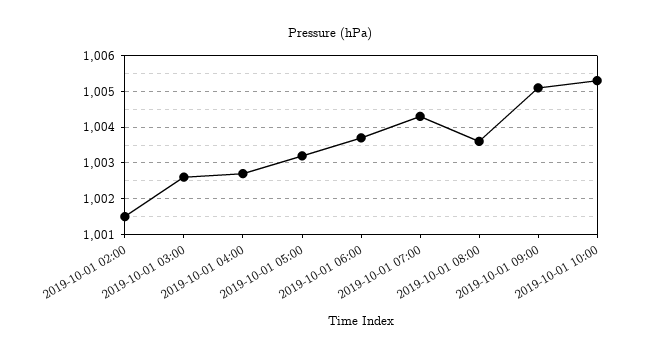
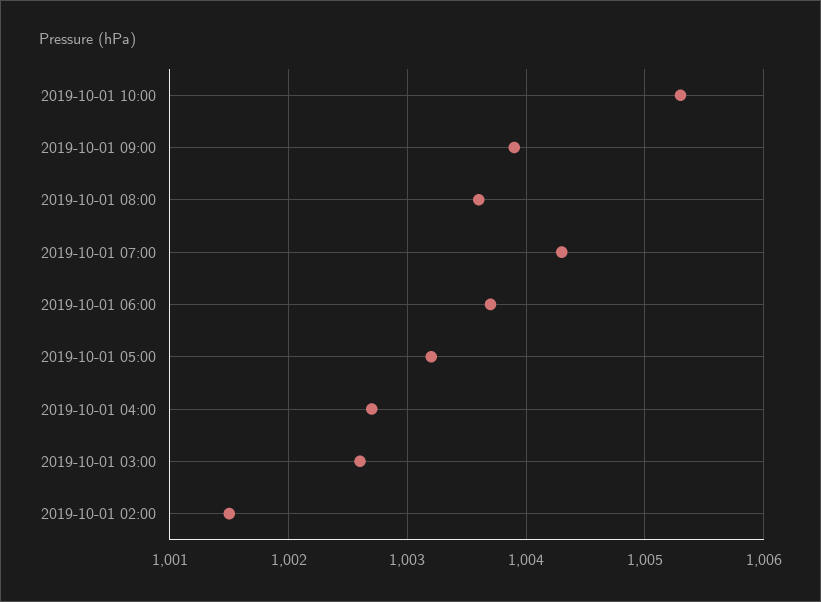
  {
    "2019-10-01 02:00": 1001.5,
    "2019-10-01 03:00": 1002.6,
    "2019-10-01 04:00": 1002.7,
    "2019-10-01 05:00": 1003.2,
    "2019-10-01 06:00": 1003.7,
    "2019-10-01 07:00": 1004.3,
    "2019-10-01 08:00": 1003.6,
-   "2019-10-01 09:00": 1005,
+   "2019-10-01 09:00": 1003.9,
    "2019-10-01 10:00": 1005.3
  }

